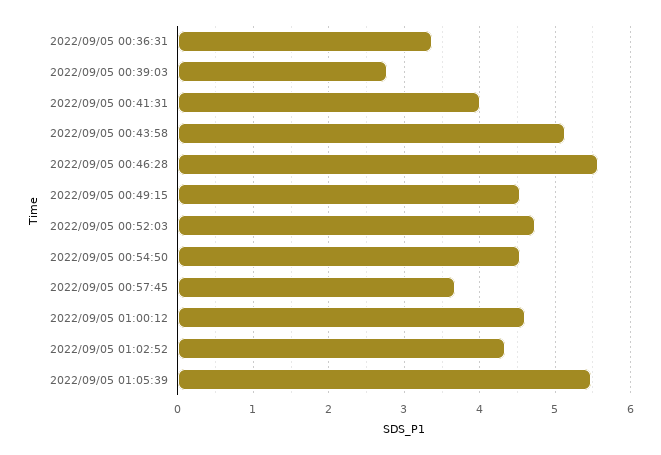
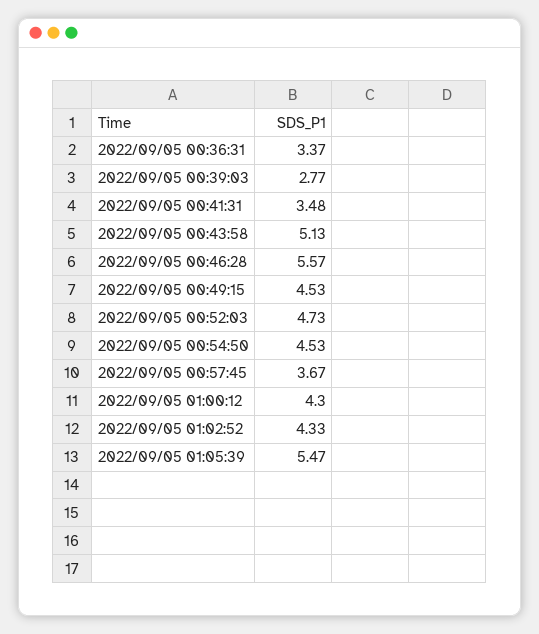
  {
    "2022/09/05 00:36:31": 3.37,
    "2022/09/05 00:39:03": 2.77,
-   "2022/09/05 00:41:31": 4,
+   "2022/09/05 00:41:31": 3.48,
    "2022/09/05 00:43:58": 5.13,
    "2022/09/05 00:46:28": 5.57,
    "2022/09/05 00:49:15": 4.53,
    "2022/09/05 00:52:03": 4.73,
    "2022/09/05 00:54:50": 4.53,
    "2022/09/05 00:57:45": 3.67,
-   "2022/09/05 01:00:12": 4.6,
+   "2022/09/05 01:00:12": 4.3,
    "2022/09/05 01:02:52": 4.33,
    "2022/09/05 01:05:39": 5.47
  }

